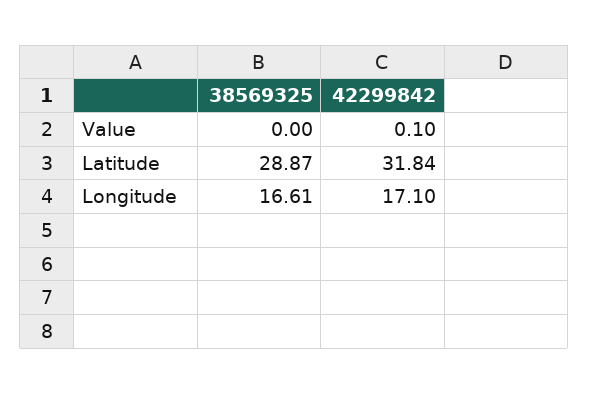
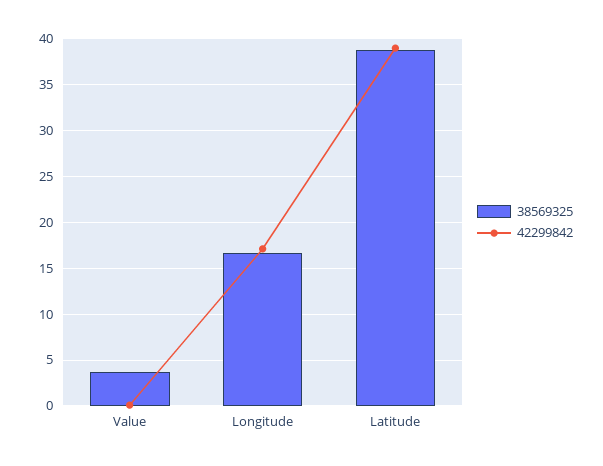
  {
    "38569325": {
-     "Value": 0,
+     "Value": 4,
-     "Latitude": 28.87,
+     "Latitude": 39,
      "Longitude": 16.61
    },
    "42299842": {
      "Value": 0.1,
-     "Latitude": 31.84,
+     "Latitude": 39,
      "Longitude": 17.1
    }
  }

